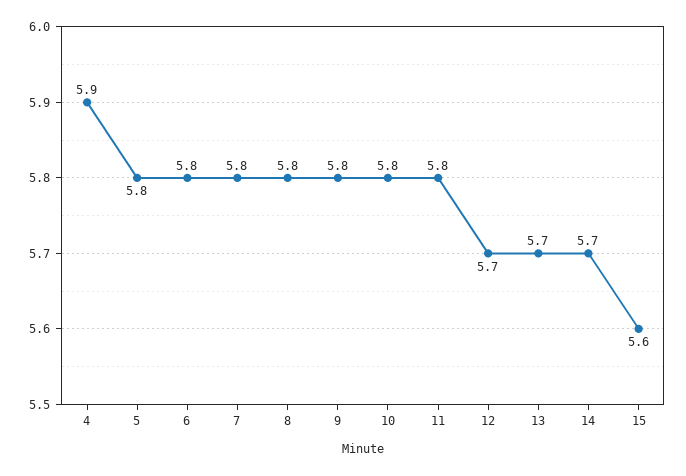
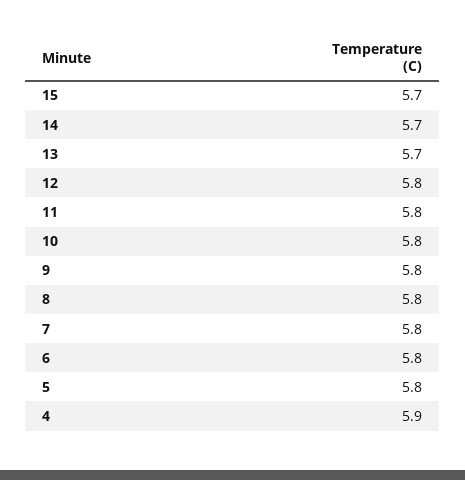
  {
    "4": 5.9,
    "5": 5.8,
    "6": 5.8,
    "7": 5.8,
    "8": 5.8,
    "9": 5.8,
    "10": 5.8,
    "11": 5.8,
-   "12": 5.7,
+   "12": 5.8,
    "13": 5.7,
    "14": 5.7,
-   "15": 5.6
+   "15": 5.7
  }

